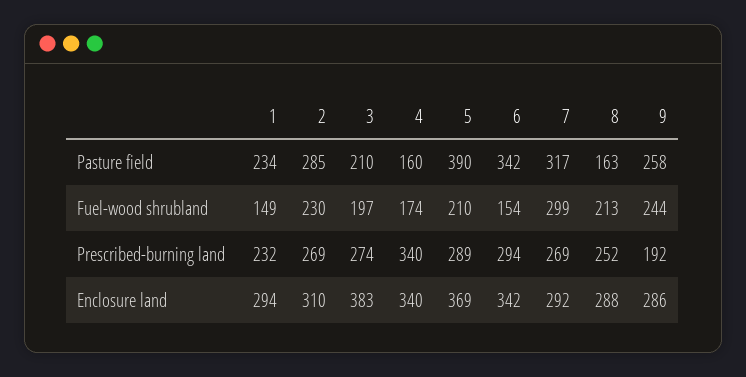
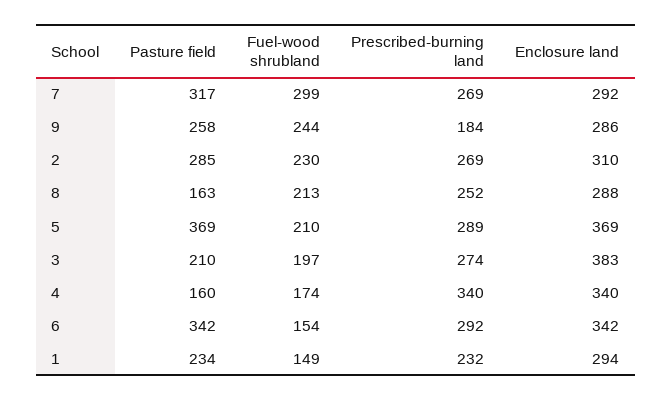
  {
    "1": {
      "Pasture field": 234,
      "Fuel-wood shrubland": 149,
      "Prescribed-burning land": 232,
      "Enclosure land": 294
    },
    "2": {
      "Pasture field": 285,
      "Fuel-wood shrubland": 230,
      "Prescribed-burning land": 269,
      "Enclosure land": 310
    },
    "3": {
      "Pasture field": 210,
      "Fuel-wood shrubland": 197,
      "Prescribed-burning land": 274,
      "Enclosure land": 383
    },
    "4": {
      "Pasture field": 160,
      "Fuel-wood shrubland": 174,
      "Prescribed-burning land": 340,
      "Enclosure land": 340
    },
    "5": {
-     "Pasture field": 390,
+     "Pasture field": 369,
      "Fuel-wood shrubland": 210,
      "Prescribed-burning land": 289,
      "Enclosure land": 369
    },
    "6": {
      "Pasture field": 342,
      "Fuel-wood shrubland": 154,
-     "Prescribed-burning land": 294,
+     "Prescribed-burning land": 292,
      "Enclosure land": 342
    },
    "7": {
      "Pasture field": 317,
      "Fuel-wood shrubland": 299,
      "Prescribed-burning land": 269,
      "Enclosure land": 292
    },
    "8": {
      "Pasture field": 163,
      "Fuel-wood shrubland": 213,
      "Prescribed-burning land": 252,
      "Enclosure land": 288
    },
    "9": {
      "Pasture field": 258,
      "Fuel-wood shrubland": 244,
-     "Prescribed-burning land": 192,
+     "Prescribed-burning land": 184,
      "Enclosure land": 286
    }
  }

